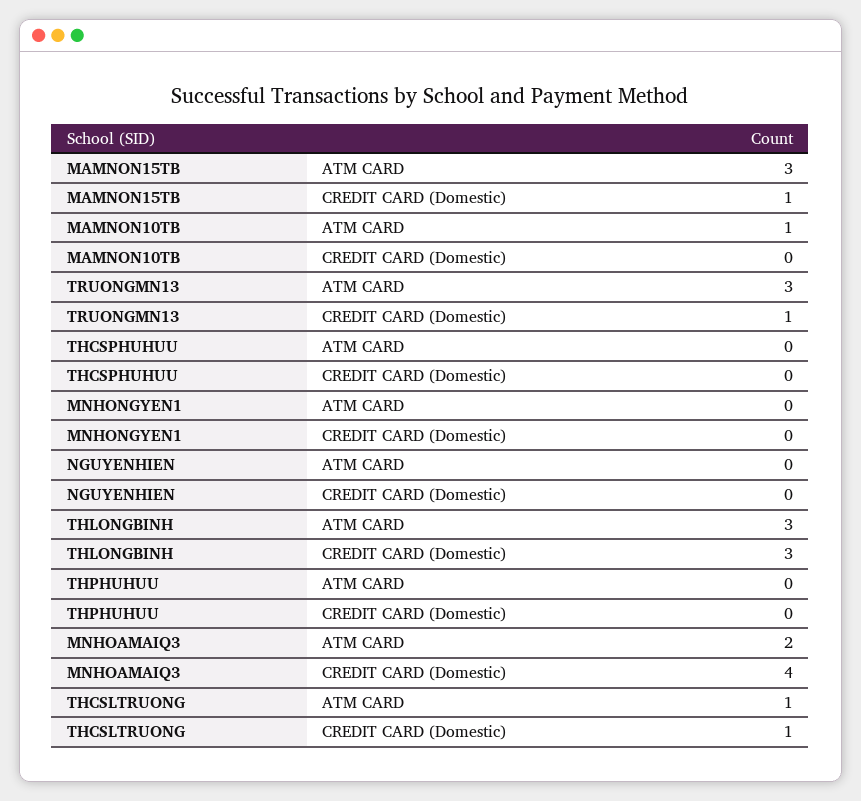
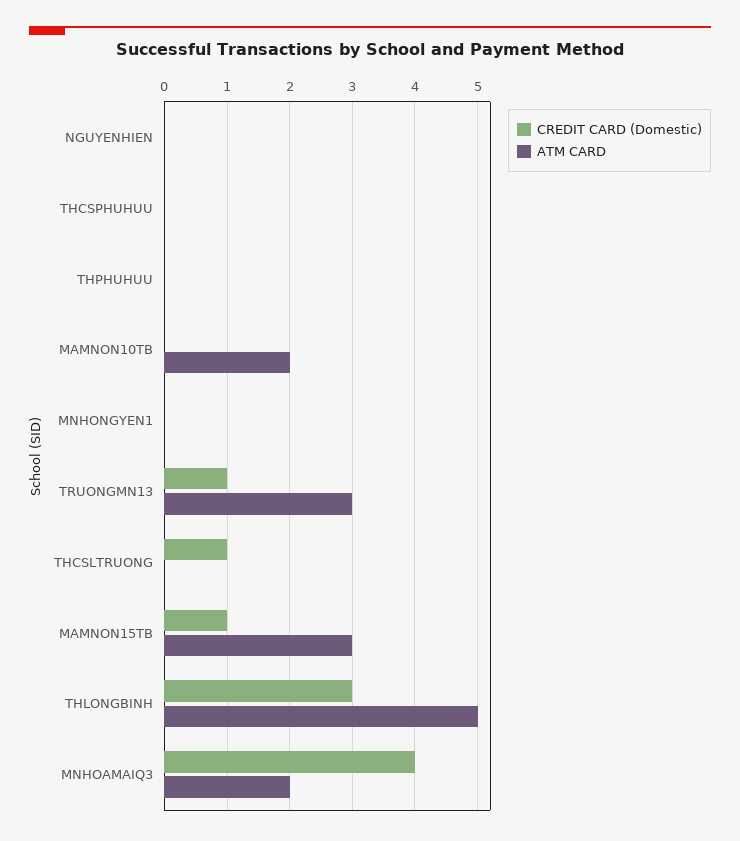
  {
    "ATM CARD": {
      "MAMNON15TB": 3,
-     "MAMNON10TB": 1,
+     "MAMNON10TB": 2,
      "TRUONGMN13": 3,
      "THCSPHUHUU": 0,
      "MNHONGYEN1": 0,
      "NGUYENHIEN": 0,
-     "THLONGBINH": 3,
+     "THLONGBINH": 5,
      "THPHUHUU": 0,
      "MNHOAMAIQ3": 2,
-     "THCSLTRUONG": 1
+     "THCSLTRUONG": 0
    },
    "CREDIT CARD (Domestic)": {
      "MAMNON15TB": 1,
      "MAMNON10TB": 0,
      "TRUONGMN13": 1,
      "THCSPHUHUU": 0,
      "MNHONGYEN1": 0,
      "NGUYENHIEN": 0,
      "THLONGBINH": 3,
      "THPHUHUU": 0,
      "MNHOAMAIQ3": 4,
      "THCSLTRUONG": 1
    }
  }

